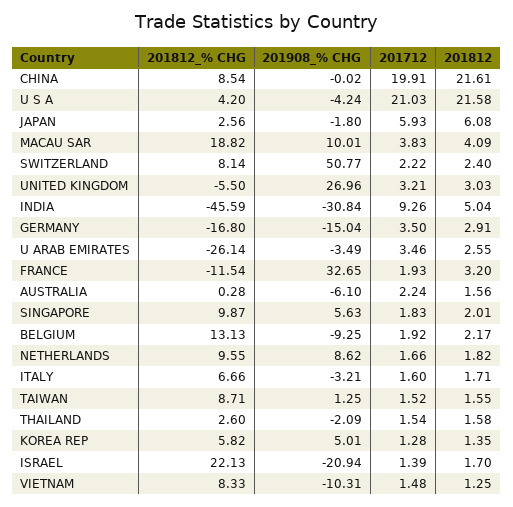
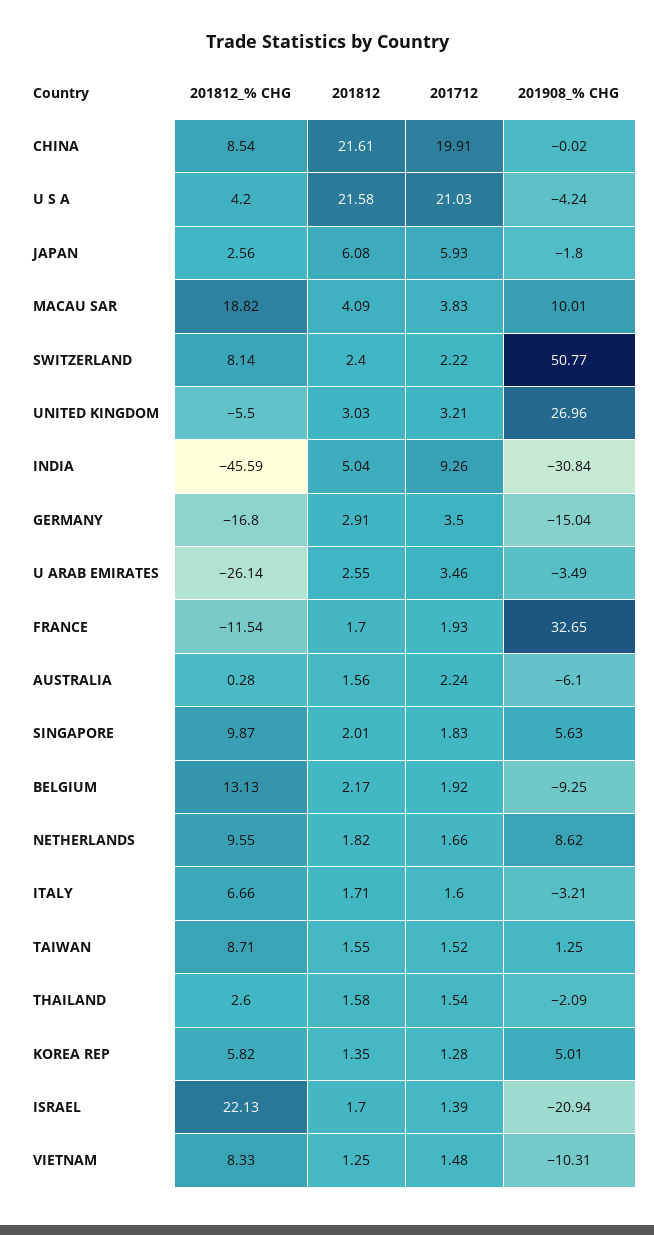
  {
    "201812_% CHG": {
      "CHINA": 8.54,
      "U S A": 4.2,
      "JAPAN": 2.56,
      "MACAU SAR": 18.82,
      "SWITZERLAND": 8.14,
      "UNITED KINGDOM": -5.5,
      "INDIA": -45.59,
      "GERMANY": -16.8,
      "U ARAB EMIRATES": -26.14,
      "FRANCE": -11.54,
      "AUSTRALIA": 0.28,
      "SINGAPORE": 9.87,
      "BELGIUM": 13.13,
      "NETHERLANDS": 9.55,
      "ITALY": 6.66,
      "TAIWAN": 8.71,
      "THAILAND": 2.6,
      "KOREA REP": 5.82,
      "ISRAEL": 22.13,
      "VIETNAM": 8.33
    },
    "201908_% CHG": {
      "CHINA": -0.02,
      "U S A": -4.24,
      "JAPAN": -1.8,
      "MACAU SAR": 10.01,
      "SWITZERLAND": 50.77,
      "UNITED KINGDOM": 26.96,
      "INDIA": -30.84,
      "GERMANY": -15.04,
      "U ARAB EMIRATES": -3.49,
      "FRANCE": 32.65,
      "AUSTRALIA": -6.1,
      "SINGAPORE": 5.63,
      "BELGIUM": -9.25,
      "NETHERLANDS": 8.62,
      "ITALY": -3.21,
      "TAIWAN": 1.25,
      "THAILAND": -2.09,
      "KOREA REP": 5.01,
      "ISRAEL": -20.94,
      "VIETNAM": -10.31
    },
    "201712": {
      "CHINA": 19.91,
      "U S A": 21.03,
      "JAPAN": 5.93,
      "MACAU SAR": 3.83,
      "SWITZERLAND": 2.22,
      "UNITED KINGDOM": 3.21,
      "INDIA": 9.26,
      "GERMANY": 3.5,
      "U ARAB EMIRATES": 3.46,
      "FRANCE": 1.93,
      "AUSTRALIA": 2.24,
      "SINGAPORE": 1.83,
      "BELGIUM": 1.92,
      "NETHERLANDS": 1.66,
      "ITALY": 1.6,
      "TAIWAN": 1.52,
      "THAILAND": 1.54,
      "KOREA REP": 1.28,
      "ISRAEL": 1.39,
      "VIETNAM": 1.48
    },
    "201812": {
      "CHINA": 21.61,
      "U S A": 21.58,
      "JAPAN": 6.08,
      "MACAU SAR": 4.09,
      "SWITZERLAND": 2.4,
      "UNITED KINGDOM": 3.03,
      "INDIA": 5.04,
      "GERMANY": 2.91,
      "U ARAB EMIRATES": 2.55,
-     "FRANCE": 3.2,
+     "FRANCE": 1.7,
      "AUSTRALIA": 1.56,
      "SINGAPORE": 2.01,
      "BELGIUM": 2.17,
      "NETHERLANDS": 1.82,
      "ITALY": 1.71,
      "TAIWAN": 1.55,
      "THAILAND": 1.58,
      "KOREA REP": 1.35,
      "ISRAEL": 1.7,
      "VIETNAM": 1.25
    }
  }

